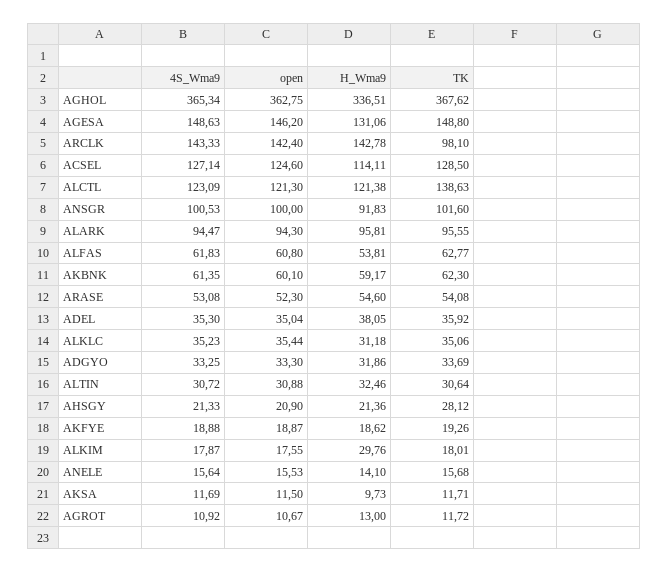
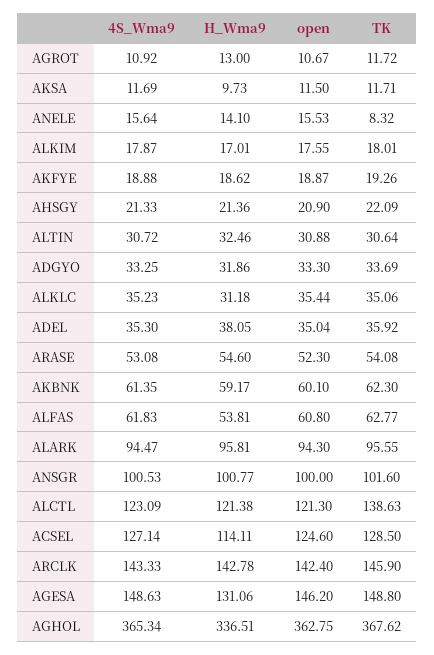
  {
    "4S_Wma9": {
      "AGHOL": 365.34,
      "AGESA": 148.63,
      "ARCLK": 143.33,
      "ACSEL": 127.14,
      "ALCTL": 123.09,
      "ANSGR": 100.53,
      "ALARK": 94.47,
      "ALFAS": 61.83,
      "AKBNK": 61.35,
      "ARASE": 53.08,
      "ADEL": 35.3,
      "ALKLC": 35.23,
      "ADGYO": 33.25,
      "ALTIN": 30.72,
      "AHSGY": 21.33,
      "AKFYE": 18.88,
      "ALKIM": 17.87,
      "ANELE": 15.64,
      "AKSA": 11.69,
      "AGROT": 10.92
    },
    "open": {
      "AGHOL": 362.75,
      "AGESA": 146.2,
      "ARCLK": 142.4,
      "ACSEL": 124.6,
      "ALCTL": 121.3,
      "ANSGR": 100,
      "ALARK": 94.3,
      "ALFAS": 60.8,
      "AKBNK": 60.1,
      "ARASE": 52.3,
      "ADEL": 35.04,
      "ALKLC": 35.44,
      "ADGYO": 33.3,
      "ALTIN": 30.88,
      "AHSGY": 20.9,
      "AKFYE": 18.87,
      "ALKIM": 17.55,
      "ANELE": 15.53,
      "AKSA": 11.5,
      "AGROT": 10.67
    },
    "H_Wma9": {
      "AGHOL": 336.51,
      "AGESA": 131.06,
      "ARCLK": 142.78,
      "ACSEL": 114.11,
      "ALCTL": 121.38,
-     "ANSGR": 91.83,
+     "ANSGR": 100.77,
      "ALARK": 95.81,
      "ALFAS": 53.81,
      "AKBNK": 59.17,
      "ARASE": 54.6,
      "ADEL": 38.05,
      "ALKLC": 31.18,
      "ADGYO": 31.86,
      "ALTIN": 32.46,
      "AHSGY": 21.36,
      "AKFYE": 18.62,
-     "ALKIM": 29.76,
+     "ALKIM": 17.01,
      "ANELE": 14.1,
      "AKSA": 9.73,
      "AGROT": 13
    },
    "TK": {
      "AGHOL": 367.62,
      "AGESA": 148.8,
-     "ARCLK": 98.1,
+     "ARCLK": 145.9,
      "ACSEL": 128.5,
      "ALCTL": 138.63,
      "ANSGR": 101.6,
      "ALARK": 95.55,
      "ALFAS": 62.77,
      "AKBNK": 62.3,
      "ARASE": 54.08,
      "ADEL": 35.92,
      "ALKLC": 35.06,
      "ADGYO": 33.69,
      "ALTIN": 30.64,
-     "AHSGY": 28.12,
+     "AHSGY": 22.09,
      "AKFYE": 19.26,
      "ALKIM": 18.01,
-     "ANELE": 15.68,
+     "ANELE": 8.32,
      "AKSA": 11.71,
      "AGROT": 11.72
    }
  }

